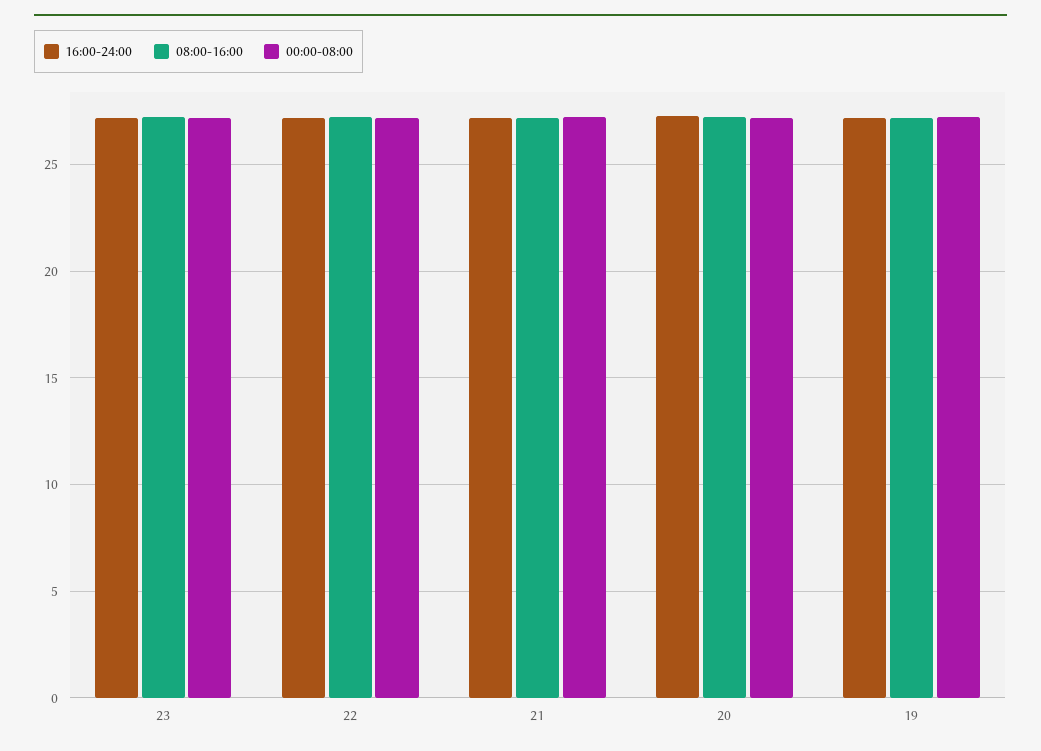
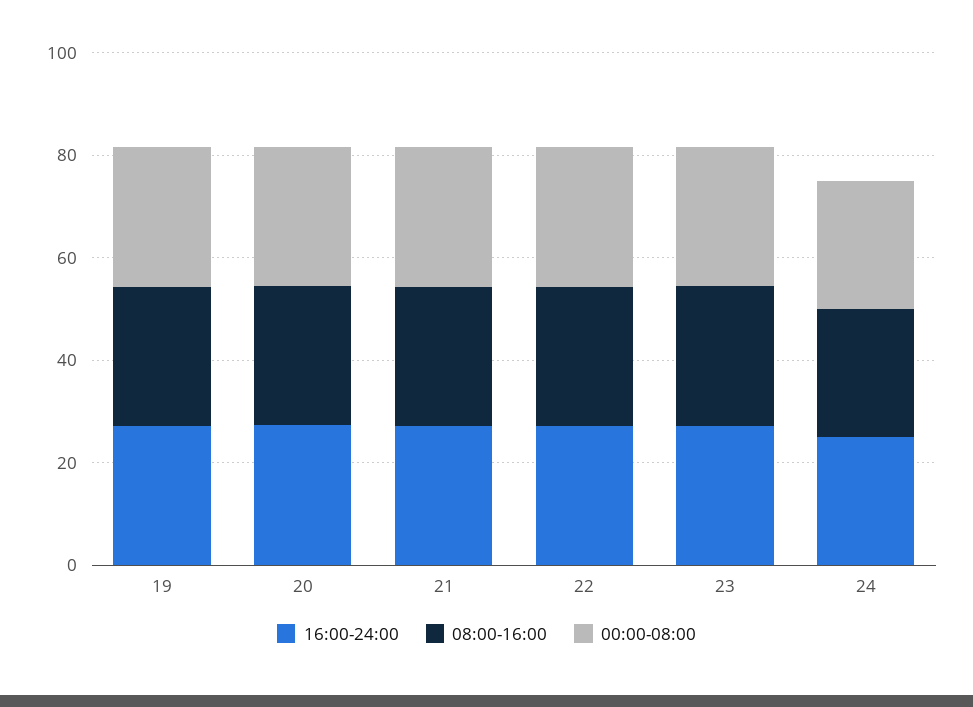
  {
    "16:00-24:00": {
      "23": 27,
      "22": 27,
      "21": 27,
      "20": 27.5,
-     "19": 27
+     "19": 27,
+     "24": 25
    },
    "08:00-16:00": {
      "23": 27,
      "22": 27,
      "21": 27,
      "20": 27,
-     "19": 27
+     "19": 27,
+     "24": 25
    },
    "00:00-08:00": {
      "23": 27,
      "22": 27,
      "21": 27,
      "20": 27,
-     "19": 27
+     "19": 27,
+     "24": 25
    }
  }

